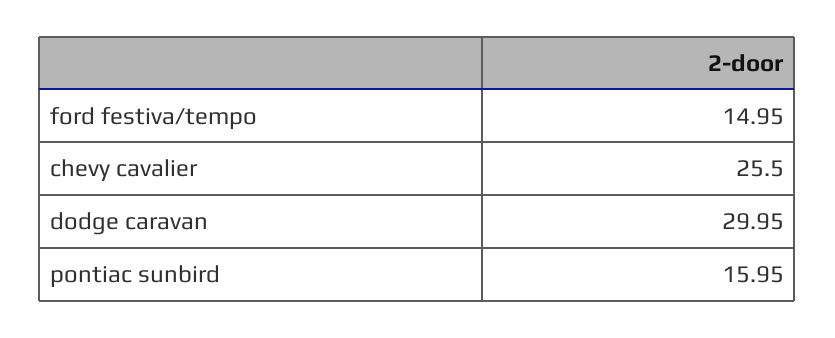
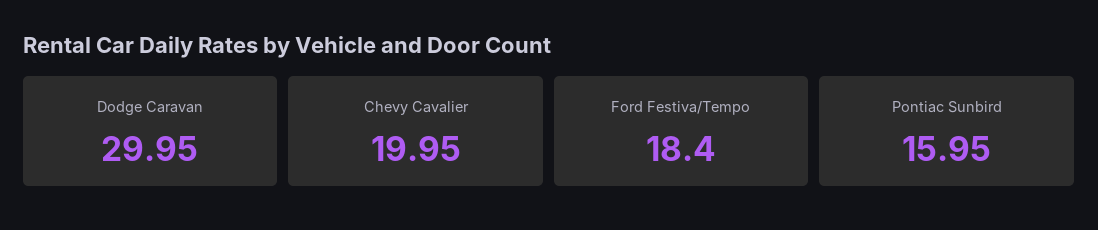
  {
-   "ford festiva/tempo": 14.95,
+   "ford festiva/tempo": 18.4,
-   "chevy cavalier": 25.5,
+   "chevy cavalier": 19.95,
    "dodge caravan": 29.95,
    "pontiac sunbird": 15.95
  }

